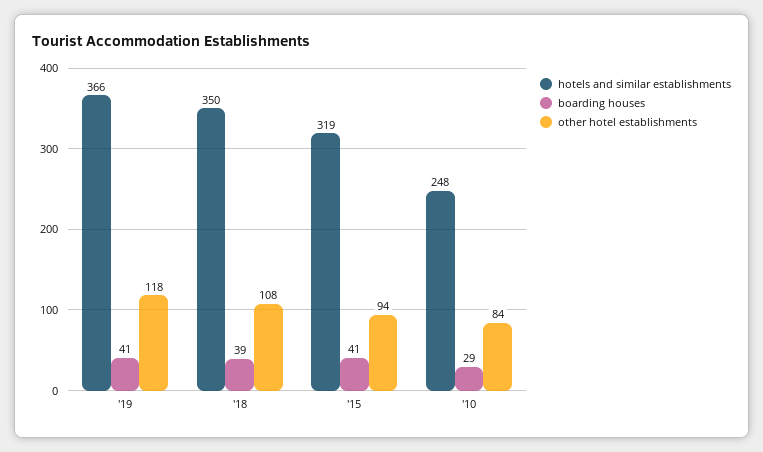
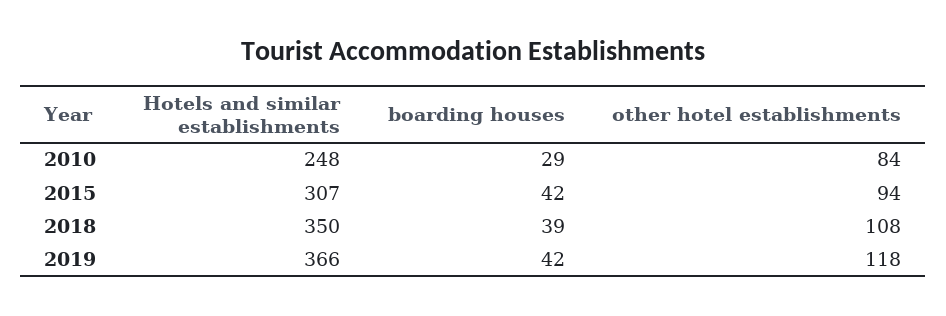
  {
    "hotels and similar establishments": {
      "'19": 366,
      "'18": 350,
-     "'15": 319,
+     "'15": 307,
      "'10": 248
    },
    "boarding houses": {
-     "'19": 41,
+     "'19": 42,
      "'18": 39,
-     "'15": 41,
+     "'15": 42,
      "'10": 29
    },
    "other hotel establishments": {
      "'19": 118,
      "'18": 108,
      "'15": 94,
      "'10": 84
    }
  }

